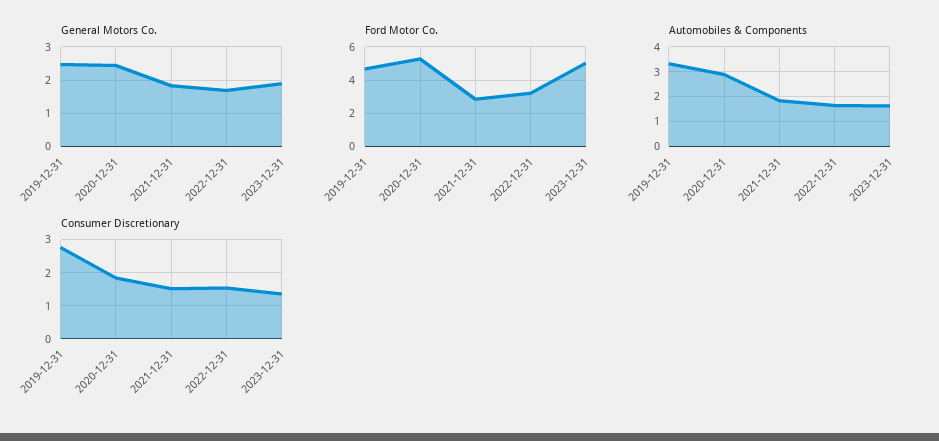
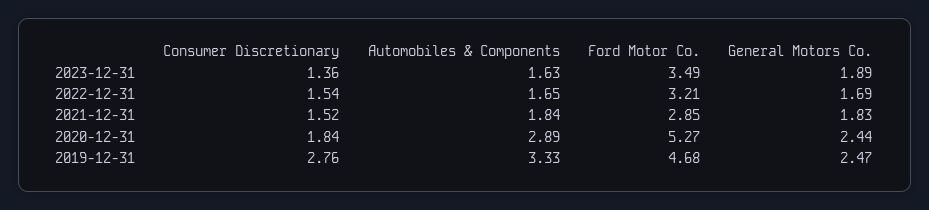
  {
    "General Motors Co.": {
      "2019-12-31": 2.47,
      "2020-12-31": 2.44,
      "2021-12-31": 1.83,
      "2022-12-31": 1.69,
      "2023-12-31": 1.89
    },
    "Ford Motor Co.": {
      "2019-12-31": 4.68,
      "2020-12-31": 5.27,
      "2021-12-31": 2.85,
      "2022-12-31": 3.21,
-     "2023-12-31": 5
+     "2023-12-31": 3.49
    },
    "Automobiles & Components": {
      "2019-12-31": 3.33,
      "2020-12-31": 2.89,
      "2021-12-31": 1.84,
      "2022-12-31": 1.65,
      "2023-12-31": 1.63
    },
    "Consumer Discretionary": {
      "2019-12-31": 2.76,
      "2020-12-31": 1.84,
      "2021-12-31": 1.52,
      "2022-12-31": 1.54,
      "2023-12-31": 1.36
    }
  }

